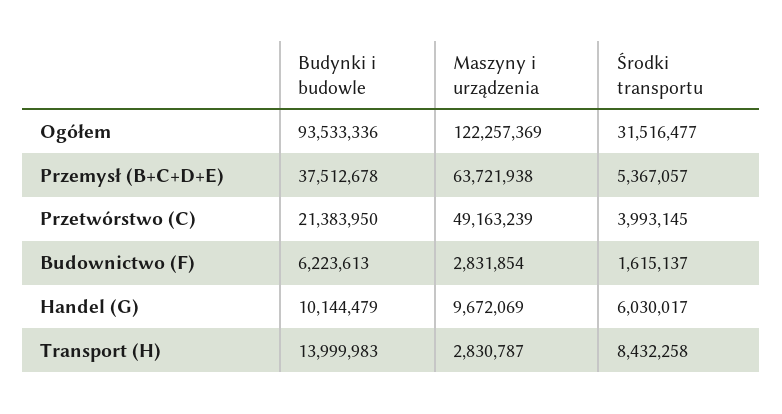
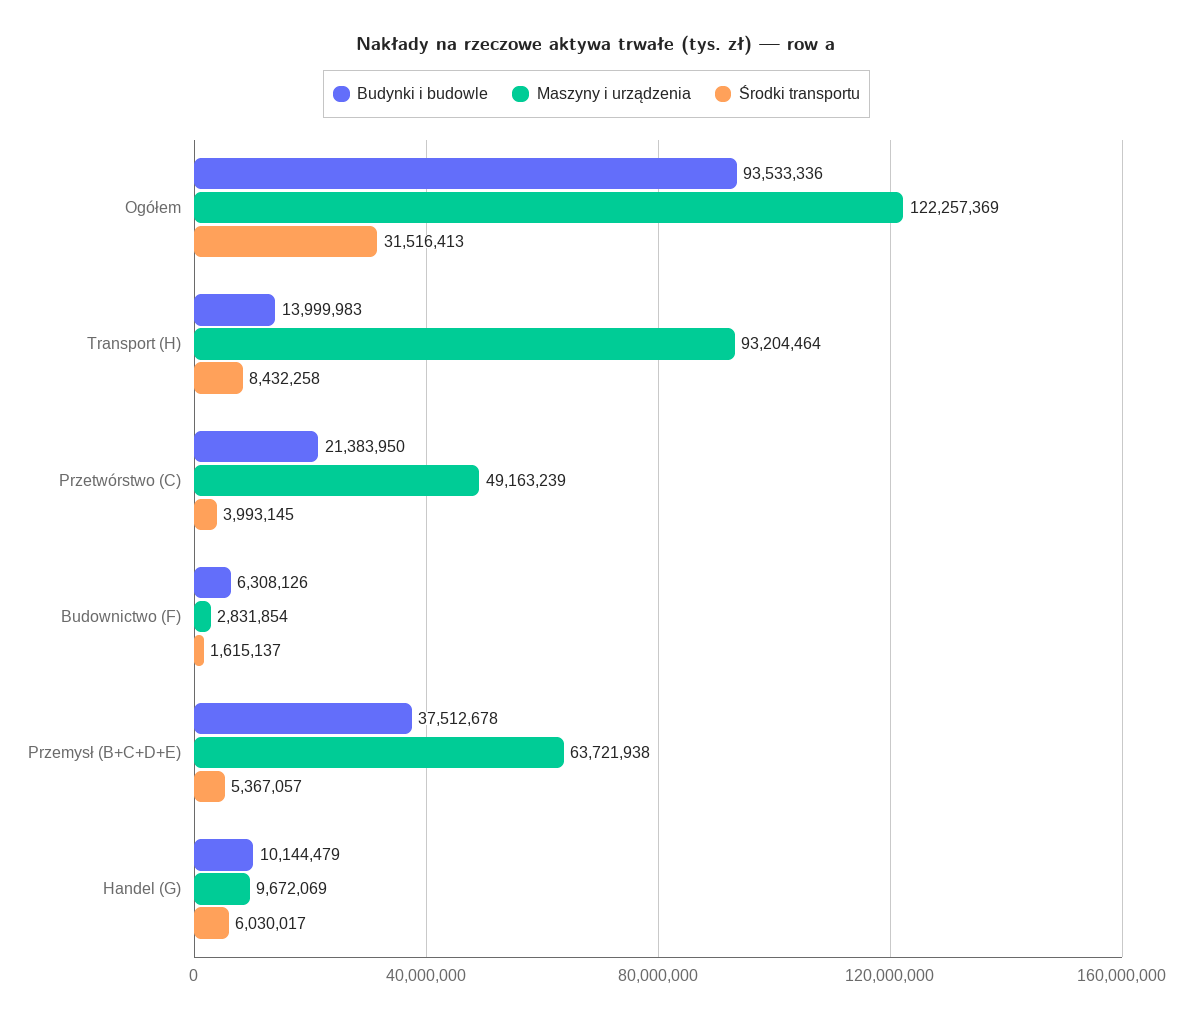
  {
    "Budynki i budowle": {
      "Ogółem": 93533336,
      "Przemysł (B+C+D+E)": 37512678,
      "Przetwórstwo (C)": 21383950,
-     "Budownictwo (F)": 6223613,
+     "Budownictwo (F)": 6308126,
      "Handel (G)": 10144479,
      "Transport (H)": 13999983
    },
    "Maszyny i urządzenia": {
      "Ogółem": 122257369,
      "Przemysł (B+C+D+E)": 63721938,
      "Przetwórstwo (C)": 49163239,
      "Budownictwo (F)": 2831854,
      "Handel (G)": 9672069,
-     "Transport (H)": 2830787
+     "Transport (H)": 93204464
    },
    "Środki transportu": {
-     "Ogółem": 31516477,
+     "Ogółem": 31516413,
      "Przemysł (B+C+D+E)": 5367057,
      "Przetwórstwo (C)": 3993145,
      "Budownictwo (F)": 1615137,
      "Handel (G)": 6030017,
      "Transport (H)": 8432258
    }
  }

